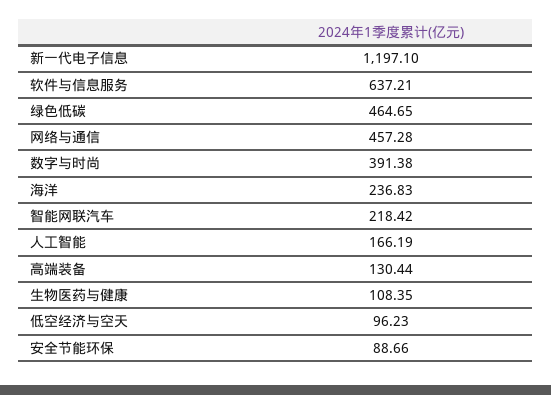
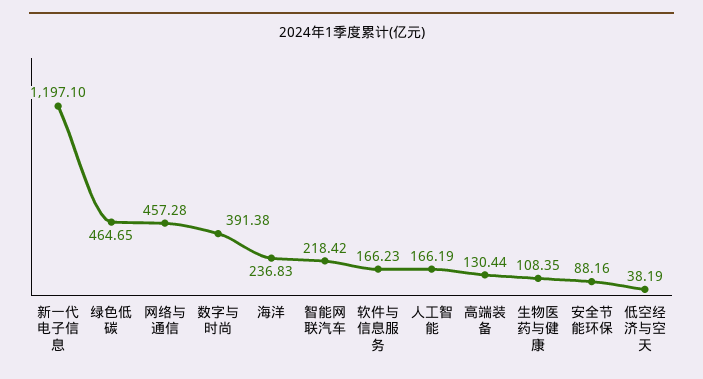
  {
    "新一代电子信息": 1197.1,
-   "软件与信息服务": 637.21,
+   "软件与信息服务": 166.23,
    "绿色低碳": 464.65,
    "网络与通信": 457.28,
    "数字与时尚": 391.38,
    "海洋": 236.83,
    "智能网联汽车": 218.42,
    "人工智能": 166.19,
    "高端装备": 130.44,
    "生物医药与健康": 108.35,
-   "低空经济与空天": 96.23,
+   "低空经济与空天": 38.19,
-   "安全节能环保": 88.66
+   "安全节能环保": 88.16
  }

